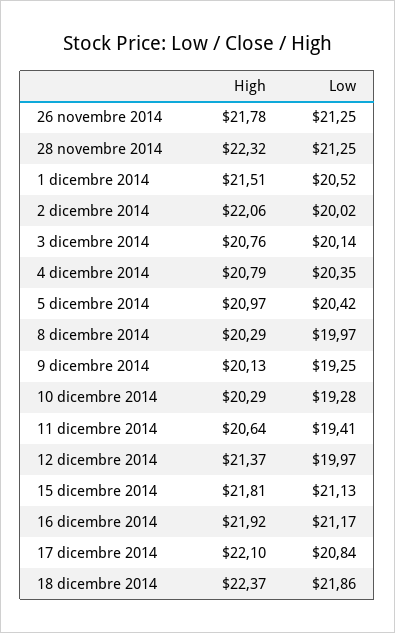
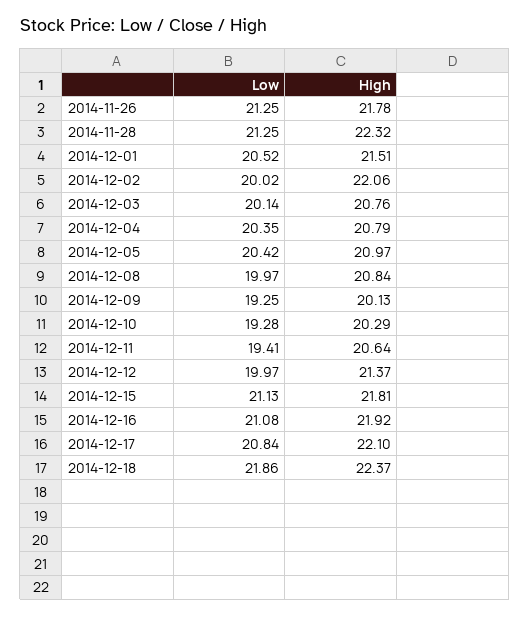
  {
    "High": {
      "26 novembre 2014": 21.78,
      "28 novembre 2014": 22.32,
      "1 dicembre 2014": 21.51,
      "2 dicembre 2014": 22.06,
      "3 dicembre 2014": 20.76,
      "4 dicembre 2014": 20.79,
      "5 dicembre 2014": 20.97,
-     "8 dicembre 2014": 20.29,
+     "8 dicembre 2014": 20.84,
      "9 dicembre 2014": 20.13,
      "10 dicembre 2014": 20.29,
      "11 dicembre 2014": 20.64,
      "12 dicembre 2014": 21.37,
      "15 dicembre 2014": 21.81,
      "16 dicembre 2014": 21.92,
      "17 dicembre 2014": 22.1,
      "18 dicembre 2014": 22.37
    },
    "Low": {
      "26 novembre 2014": 21.25,
      "28 novembre 2014": 21.25,
      "1 dicembre 2014": 20.52,
      "2 dicembre 2014": 20.02,
      "3 dicembre 2014": 20.14,
      "4 dicembre 2014": 20.35,
      "5 dicembre 2014": 20.42,
      "8 dicembre 2014": 19.97,
      "9 dicembre 2014": 19.25,
      "10 dicembre 2014": 19.28,
      "11 dicembre 2014": 19.41,
      "12 dicembre 2014": 19.97,
      "15 dicembre 2014": 21.13,
-     "16 dicembre 2014": 21.17,
+     "16 dicembre 2014": 21.08,
      "17 dicembre 2014": 20.84,
      "18 dicembre 2014": 21.86
    }
  }

